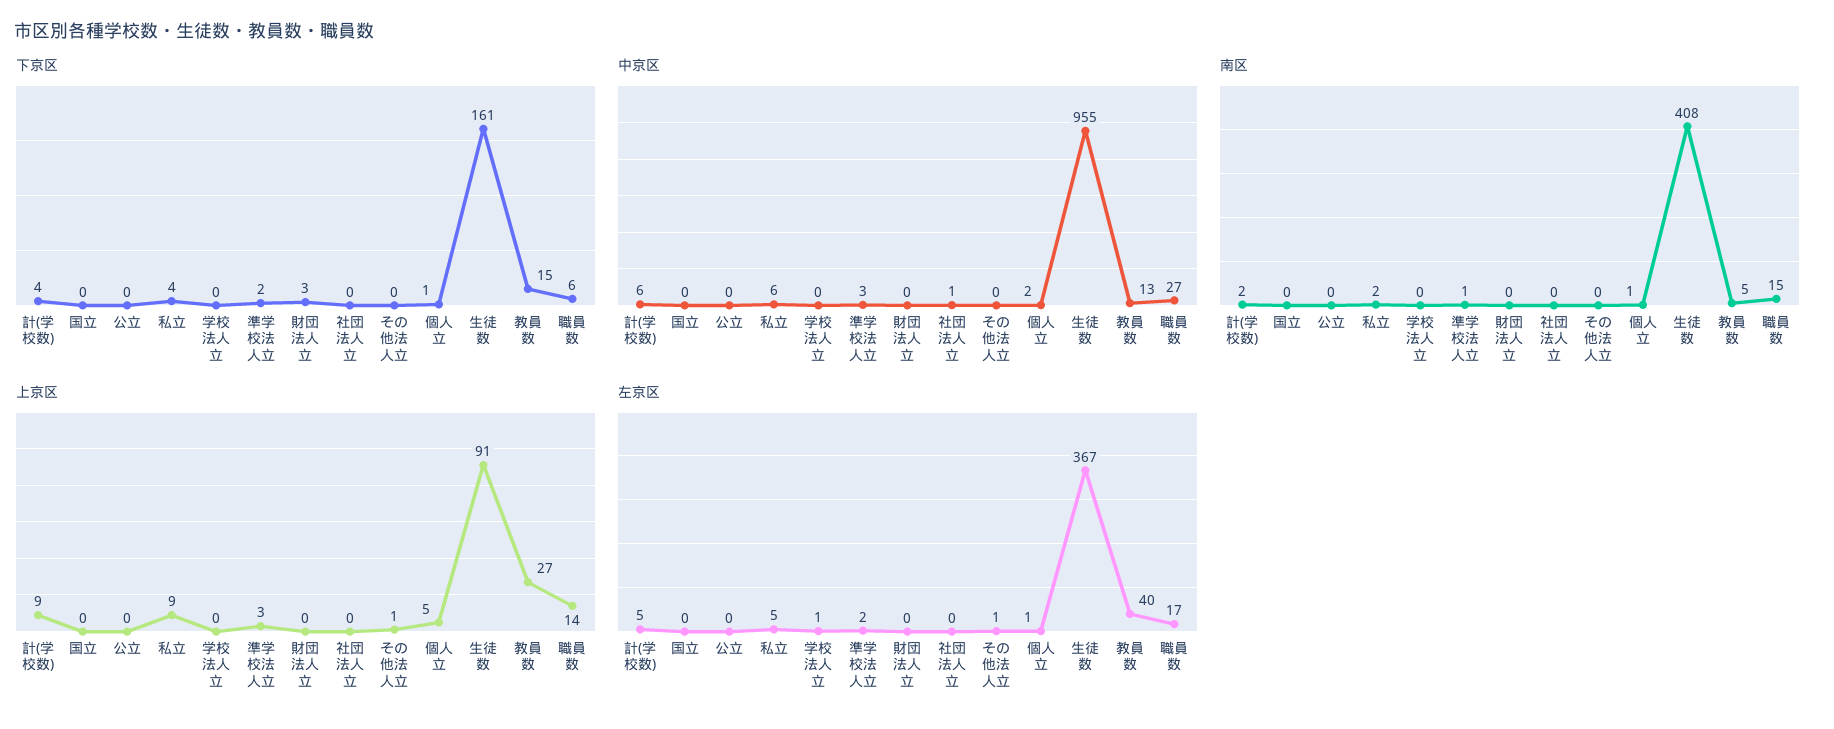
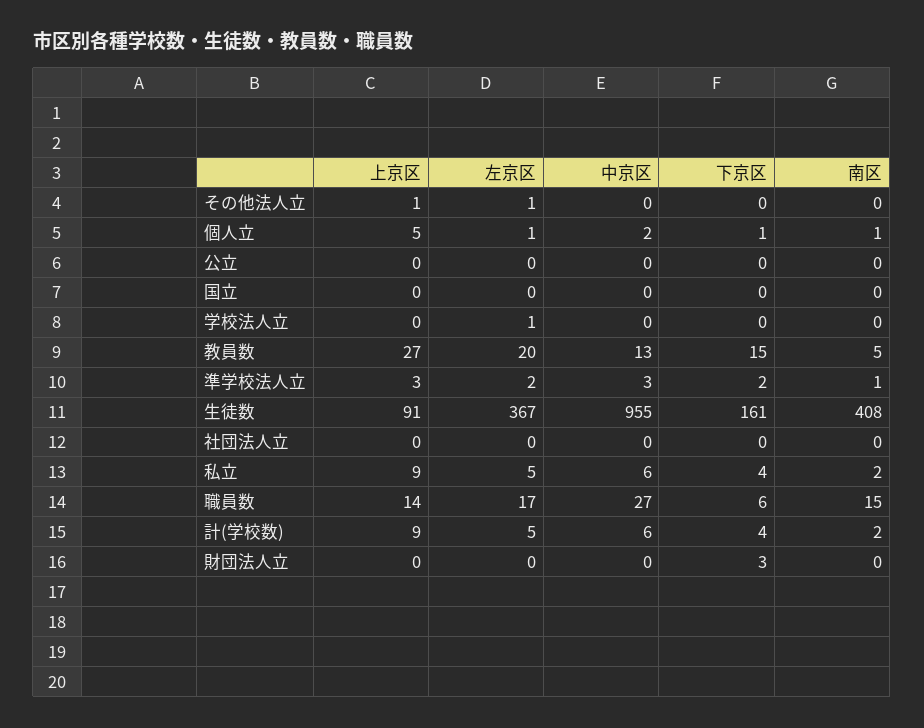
  {
    "下京区": {
      "計(学校数)": 4,
      "国立": 0,
      "公立": 0,
      "私立": 4,
      "学校法人立": 0,
      "準学校法人立": 2,
      "財団法人立": 3,
      "社団法人立": 0,
      "その他法人立": 0,
      "個人立": 1,
      "生徒数": 161,
      "教員数": 15,
      "職員数": 6
    },
    "中京区": {
      "計(学校数)": 6,
      "国立": 0,
      "公立": 0,
      "私立": 6,
      "学校法人立": 0,
      "準学校法人立": 3,
      "財団法人立": 0,
-     "社団法人立": 1,
+     "社団法人立": 0,
      "その他法人立": 0,
      "個人立": 2,
      "生徒数": 955,
      "教員数": 13,
      "職員数": 27
    },
    "南区": {
      "計(学校数)": 2,
      "国立": 0,
      "公立": 0,
      "私立": 2,
      "学校法人立": 0,
      "準学校法人立": 1,
      "財団法人立": 0,
      "社団法人立": 0,
      "その他法人立": 0,
      "個人立": 1,
      "生徒数": 408,
      "教員数": 5,
      "職員数": 15
    },
    "上京区": {
      "計(学校数)": 9,
      "国立": 0,
      "公立": 0,
      "私立": 9,
      "学校法人立": 0,
      "準学校法人立": 3,
      "財団法人立": 0,
      "社団法人立": 0,
      "その他法人立": 1,
      "個人立": 5,
      "生徒数": 91,
      "教員数": 27,
      "職員数": 14
    },
    "左京区": {
      "計(学校数)": 5,
      "国立": 0,
      "公立": 0,
      "私立": 5,
      "学校法人立": 1,
      "準学校法人立": 2,
      "財団法人立": 0,
      "社団法人立": 0,
      "その他法人立": 1,
      "個人立": 1,
      "生徒数": 367,
-     "教員数": 40,
+     "教員数": 20,
      "職員数": 17
    }
  }

